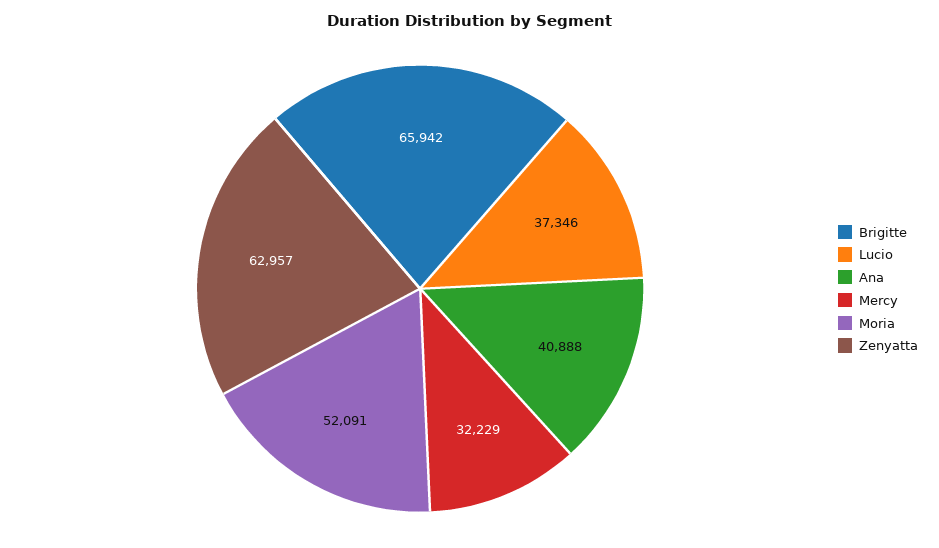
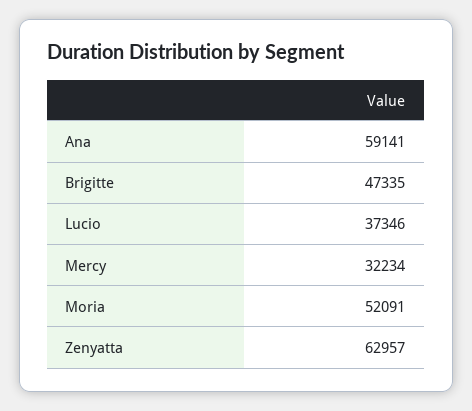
  {
-   "Brigitte": 65942,
+   "Brigitte": 47335,
    "Lucio": 37346,
-   "Ana": 40888,
+   "Ana": 59141,
-   "Mercy": 32229,
+   "Mercy": 32234,
    "Moria": 52091,
    "Zenyatta": 62957
  }

